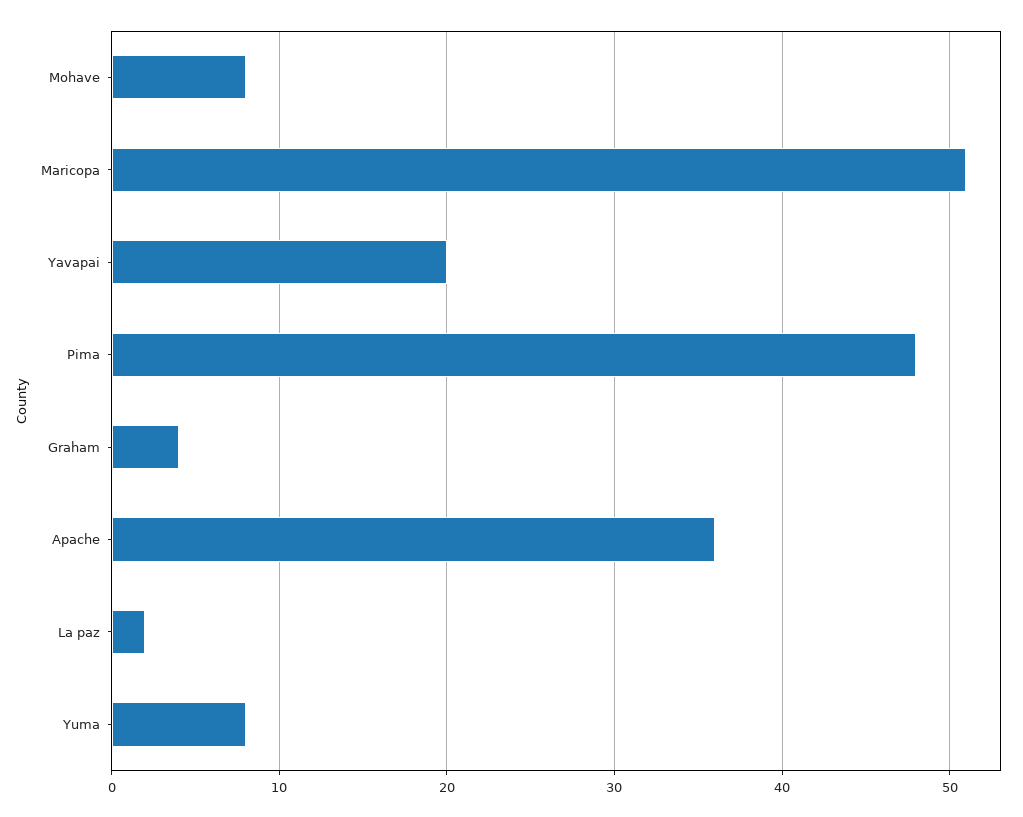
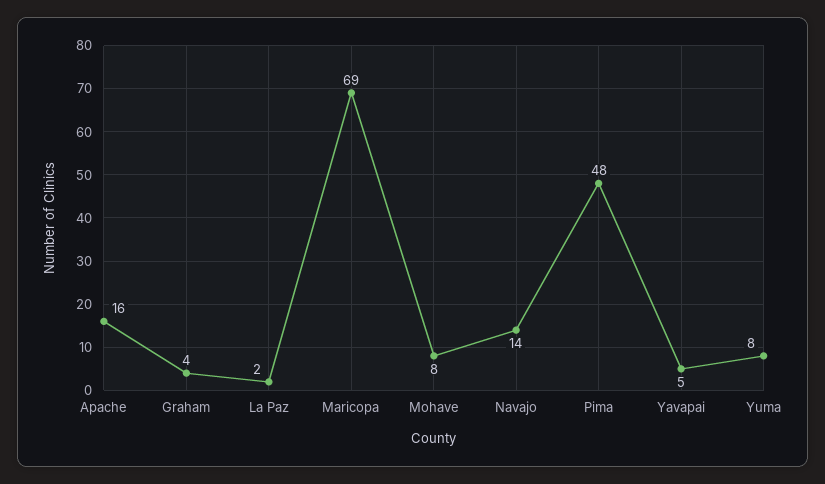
  {
    "Mohave": 8,
-   "Maricopa": 51,
+   "Maricopa": 69,
-   "Yavapai": 20,
+   "Yavapai": 5,
    "Pima": 48,
    "Graham": 4,
-   "Apache": 36,
+   "Apache": 16,
    "La paz": 2,
-   "Yuma": 8
+   "Yuma": 8,
+   "Navajo": 14
  }

